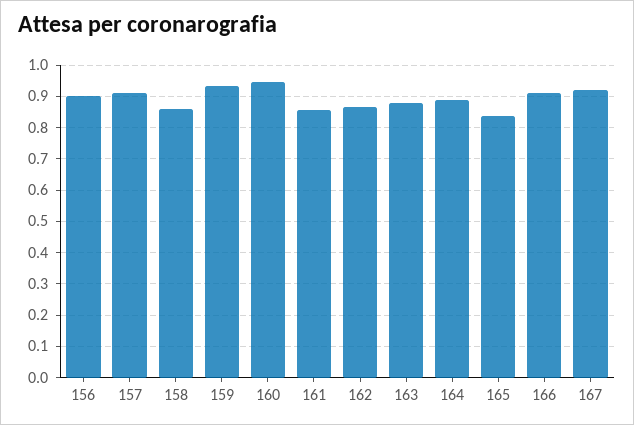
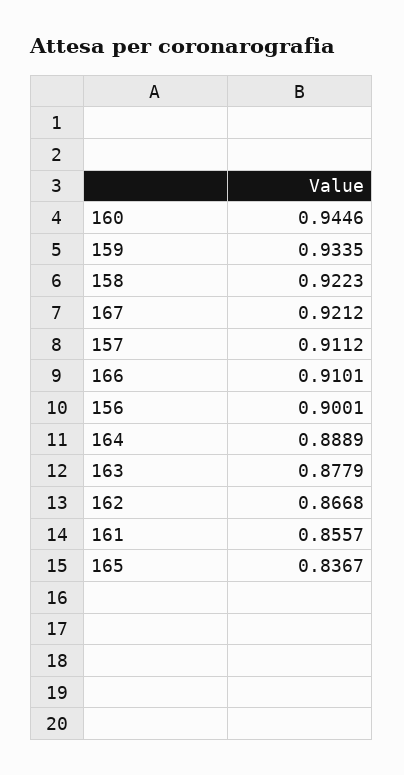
  {
    "156": 0.9001,
    "157": 0.9112,
-   "158": 0.86,
+   "158": 0.9223,
    "159": 0.9335,
    "160": 0.9446,
    "161": 0.8557,
    "162": 0.8668,
    "163": 0.8779,
    "164": 0.8889,
    "165": 0.8367,
    "166": 0.9101,
    "167": 0.9212
  }

